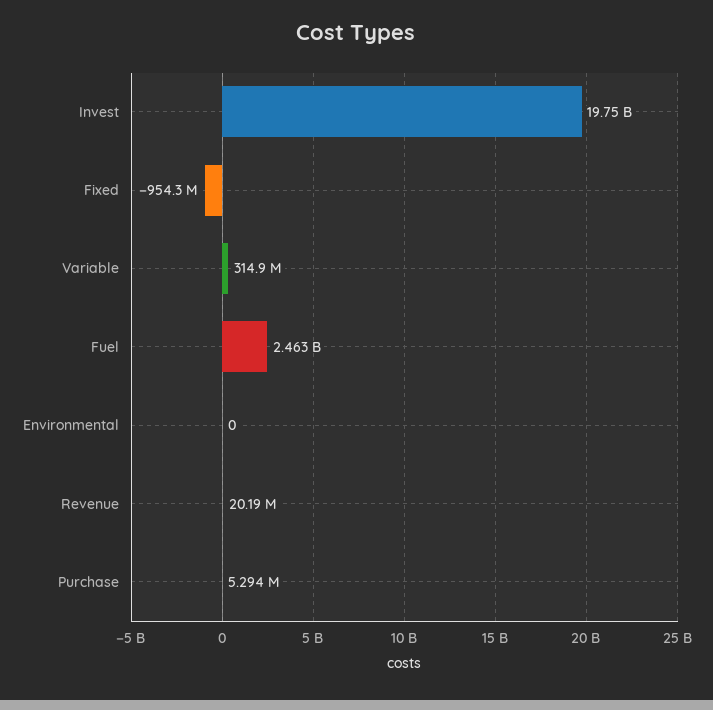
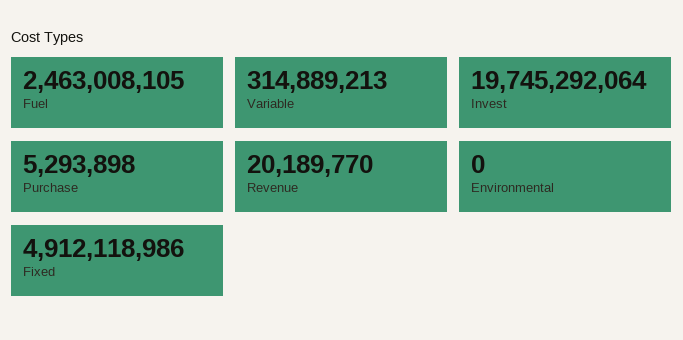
  {
    "Invest": 19745292064,
-   "Fixed": -954300000,
+   "Fixed": 4912118986,
    "Variable": 314889213,
    "Fuel": 2463008105,
    "Environmental": 0,
    "Revenue": 20189770,
    "Purchase": 5293898
  }

